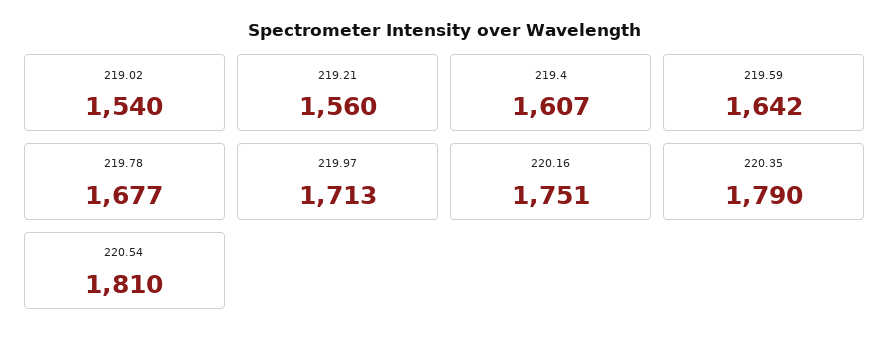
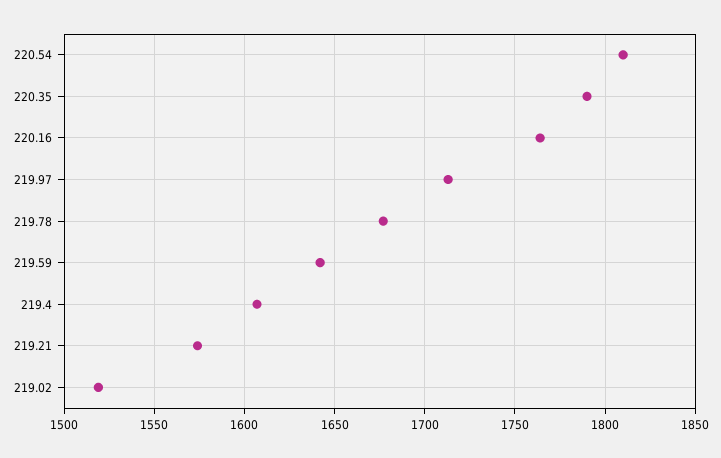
  {
-   "219.02": 1540,
+   "219.02": 1520,
-   "219.21": 1560,
+   "219.21": 1575,
    "219.4": 1607,
    "219.59": 1642,
    "219.78": 1677,
    "219.97": 1713,
-   "220.16": 1751,
+   "220.16": 1765,
    "220.35": 1790,
    "220.54": 1810
  }

